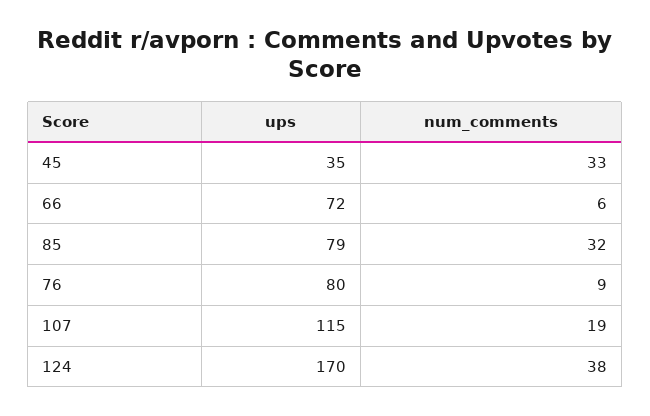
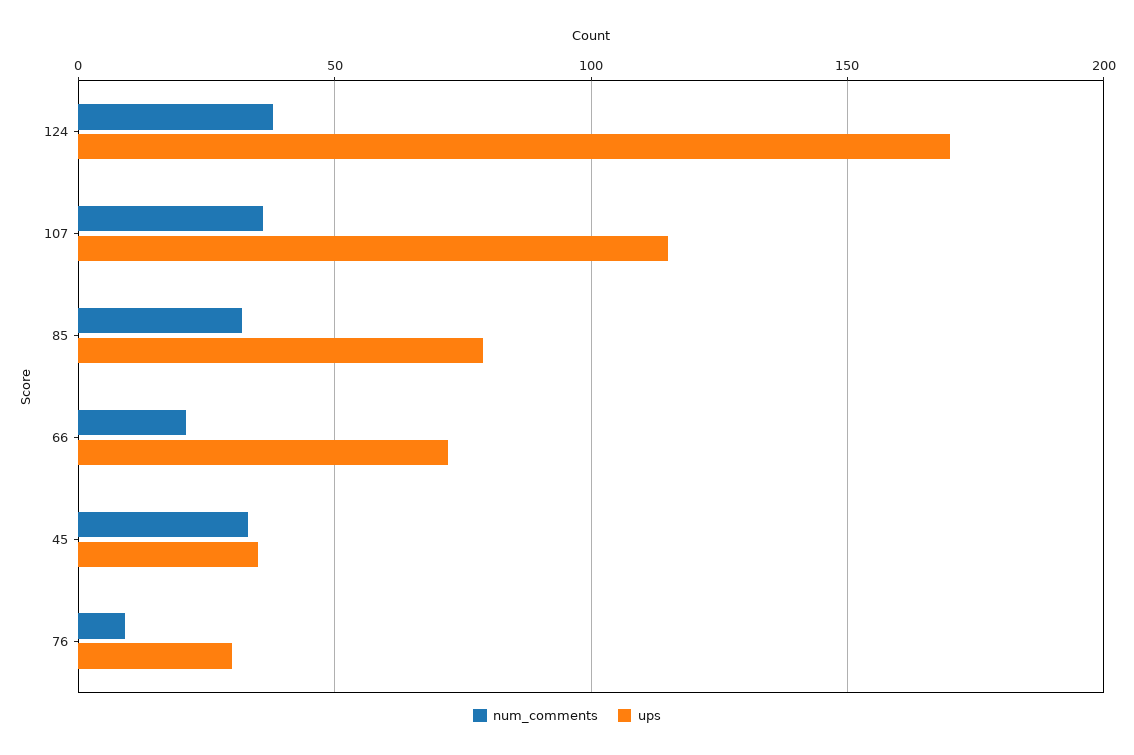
  {
    "ups": {
      "45": 35,
      "66": 72,
      "85": 79,
-     "76": 80,
+     "76": 30,
      "107": 115,
      "124": 170
    },
    "num_comments": {
      "45": 33,
-     "66": 6,
+     "66": 20,
      "85": 32,
      "76": 9,
-     "107": 19,
+     "107": 35,
      "124": 38
    }
  }

